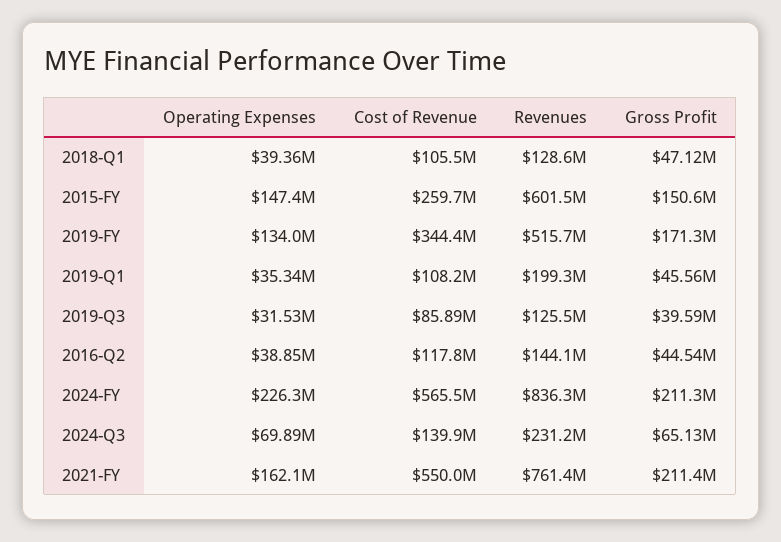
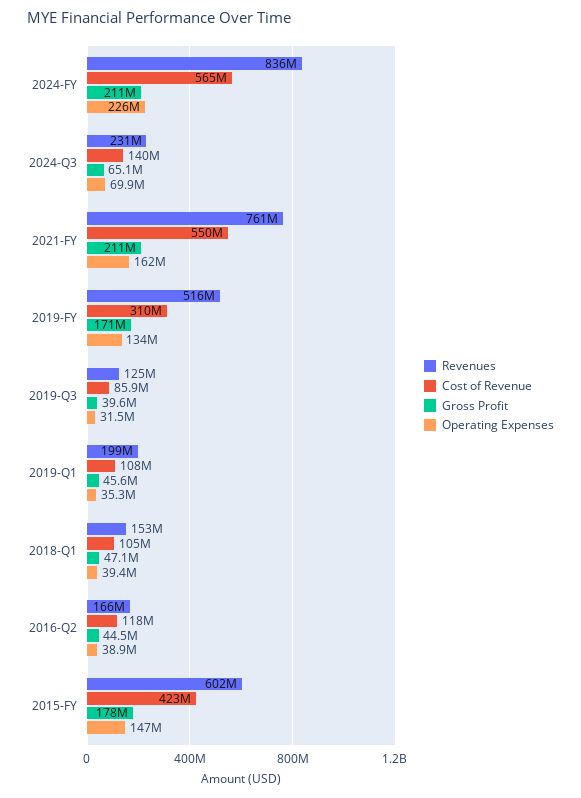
  {
    "Operating Expenses": {
      "2018-Q1": 39360000,
      "2015-FY": 147400000,
      "2019-FY": 134000000,
      "2019-Q1": 35340000,
      "2019-Q3": 31530000,
      "2016-Q2": 38850000,
      "2024-FY": 226300000,
      "2024-Q3": 69890000,
      "2021-FY": 162100000
    },
    "Cost of Revenue": {
      "2018-Q1": 105500000,
-     "2015-FY": 259700000,
+     "2015-FY": 423000000,
-     "2019-FY": 344400000,
+     "2019-FY": 310000000,
      "2019-Q1": 108200000,
      "2019-Q3": 85890000,
      "2016-Q2": 117800000,
      "2024-FY": 565500000,
      "2024-Q3": 139900000,
      "2021-FY": 550000000
    },
    "Revenues": {
-     "2018-Q1": 128600000,
+     "2018-Q1": 153000000,
      "2015-FY": 601500000,
      "2019-FY": 515700000,
      "2019-Q1": 199300000,
      "2019-Q3": 125500000,
-     "2016-Q2": 144100000,
+     "2016-Q2": 166000000,
      "2024-FY": 836300000,
      "2024-Q3": 231200000,
      "2021-FY": 761400000
    },
    "Gross Profit": {
      "2018-Q1": 47120000,
-     "2015-FY": 150600000,
+     "2015-FY": 178000000,
      "2019-FY": 171300000,
      "2019-Q1": 45560000,
      "2019-Q3": 39590000,
      "2016-Q2": 44540000,
      "2024-FY": 211300000,
      "2024-Q3": 65130000,
      "2021-FY": 211400000
    }
  }

